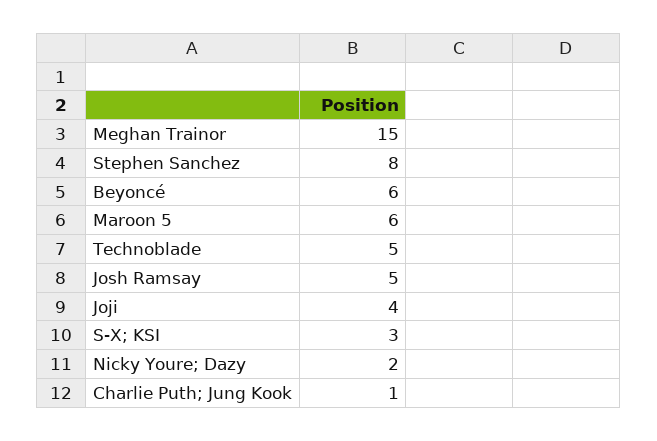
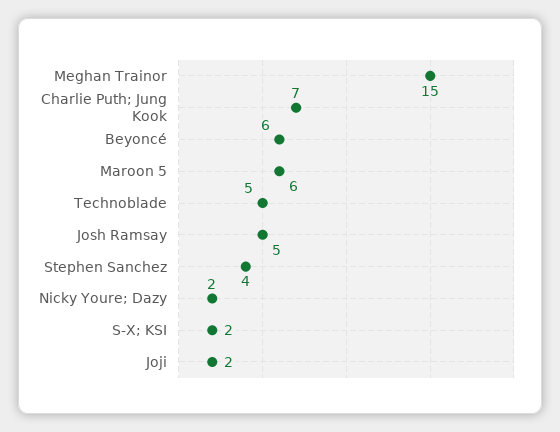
  {
    "Meghan Trainor": 15,
-   "Stephen Sanchez": 8,
+   "Stephen Sanchez": 4,
    "Beyoncé": 6,
    "Maroon 5": 6,
    "Technoblade": 5,
    "Josh Ramsay": 5,
-   "Joji": 4,
+   "Joji": 2,
-   "S-X; KSI": 3,
+   "S-X; KSI": 2,
    "Nicky Youre; Dazy": 2,
-   "Charlie Puth; Jung Kook": 1
+   "Charlie Puth; Jung Kook": 7
  }

